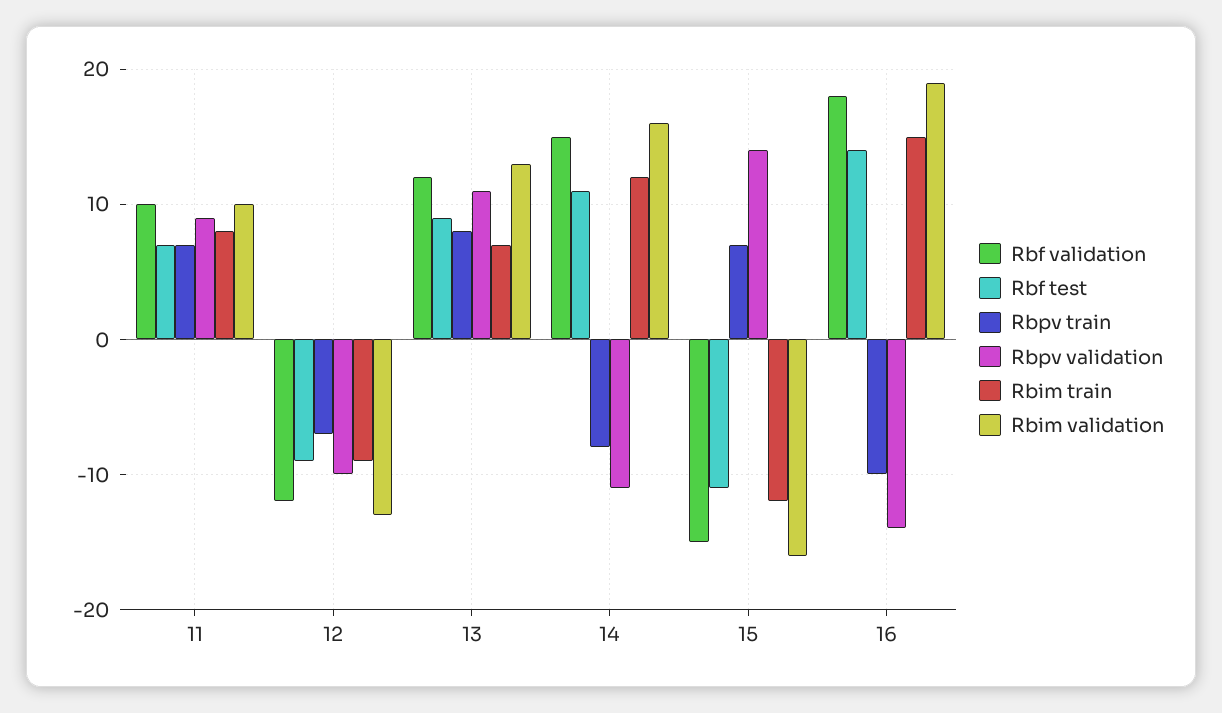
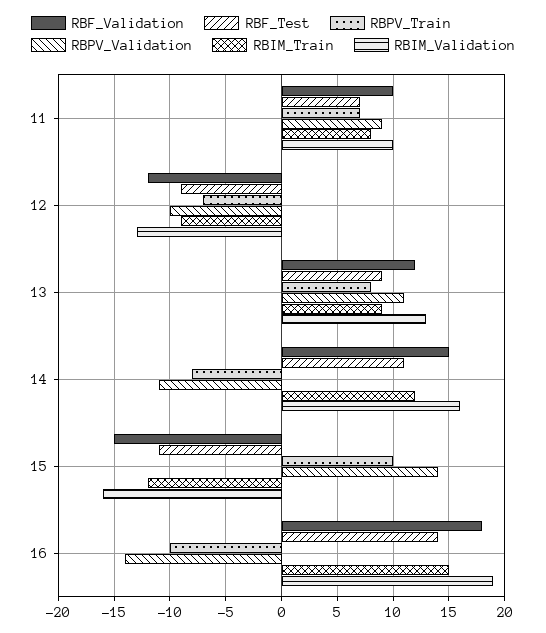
  {
    "Rbf validation": {
      "11": 10,
      "12": -12,
      "13": 12,
      "14": 15,
      "15": -15,
      "16": 18
    },
    "Rbf test": {
      "11": 7,
      "12": -9,
      "13": 9,
      "14": 11,
      "15": -11,
      "16": 14
    },
    "Rbpv train": {
      "11": 7,
      "12": -7,
      "13": 8,
      "14": -8,
-     "15": 7,
+     "15": 10,
      "16": -10
    },
    "Rbpv validation": {
      "11": 9,
      "12": -10,
      "13": 11,
      "14": -11,
      "15": 14,
      "16": -14
    },
    "Rbim train": {
      "11": 8,
      "12": -9,
-     "13": 7,
+     "13": 9,
      "14": 12,
      "15": -12,
      "16": 15
    },
    "Rbim validation": {
      "11": 10,
      "12": -13,
      "13": 13,
      "14": 16,
      "15": -16,
      "16": 19
    }
  }

